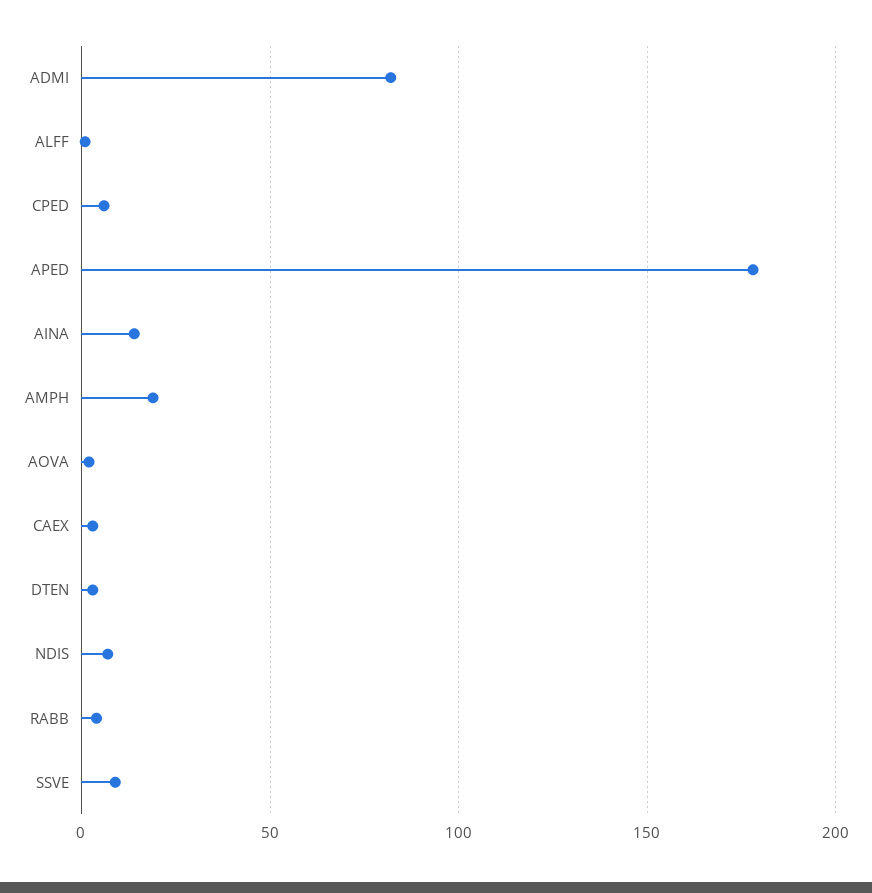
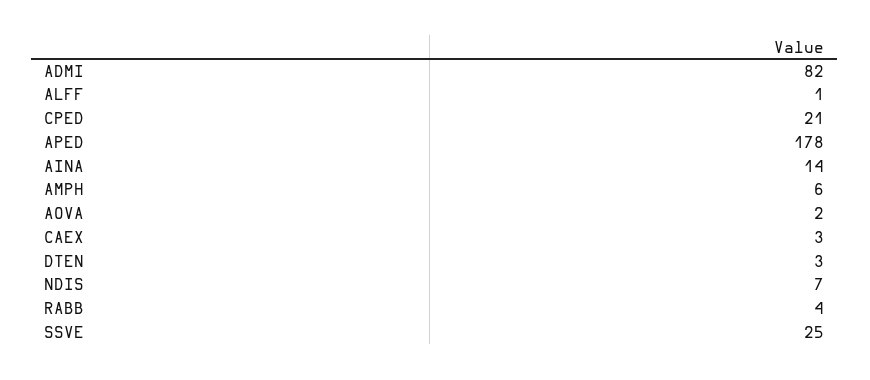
  {
    "ADMI": 82,
    "ALFF": 1,
-   "CPED": 5,
+   "CPED": 21,
    "APED": 178,
    "AINA": 14,
-   "AMPH": 20,
+   "AMPH": 6,
    "AOVA": 2,
    "CAEX": 3,
    "DTEN": 3,
    "NDIS": 7,
    "RABB": 4,
-   "SSVE": 10
+   "SSVE": 25
  }

